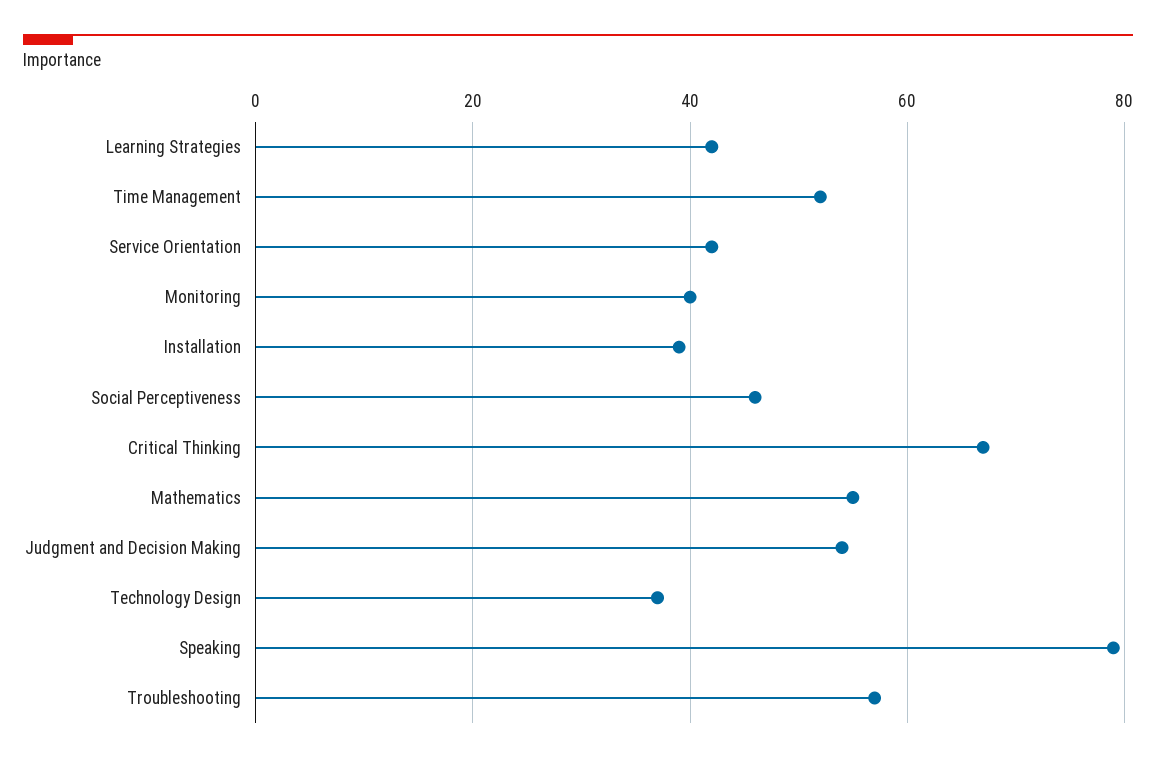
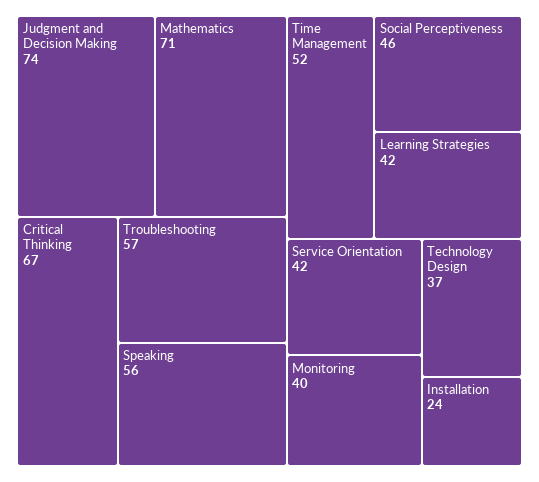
  {
    "Learning Strategies": 42,
    "Time Management": 52,
    "Service Orientation": 42,
    "Monitoring": 40,
-   "Installation": 40,
+   "Installation": 24,
    "Social Perceptiveness": 46,
    "Critical Thinking": 67,
-   "Mathematics": 55,
+   "Mathematics": 71,
-   "Judgment and Decision Making": 55,
+   "Judgment and Decision Making": 74,
    "Technology Design": 37,
-   "Speaking": 80,
+   "Speaking": 56,
    "Troubleshooting": 57
  }

